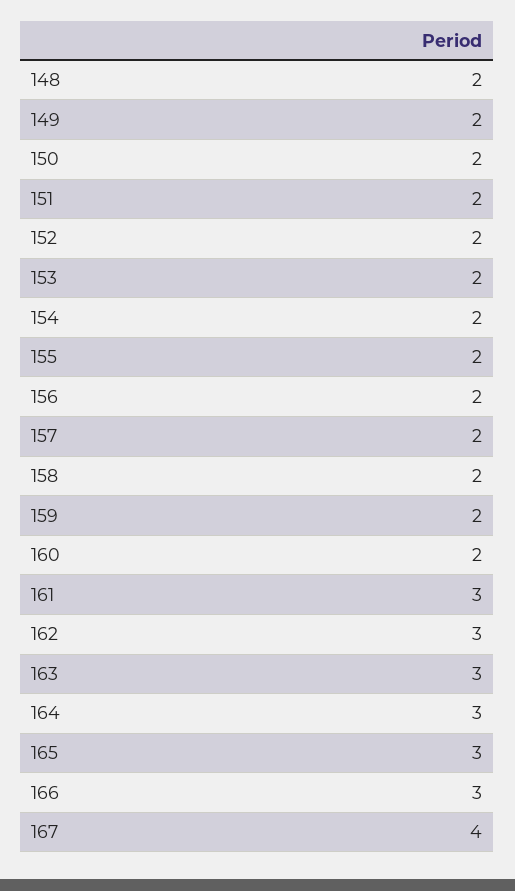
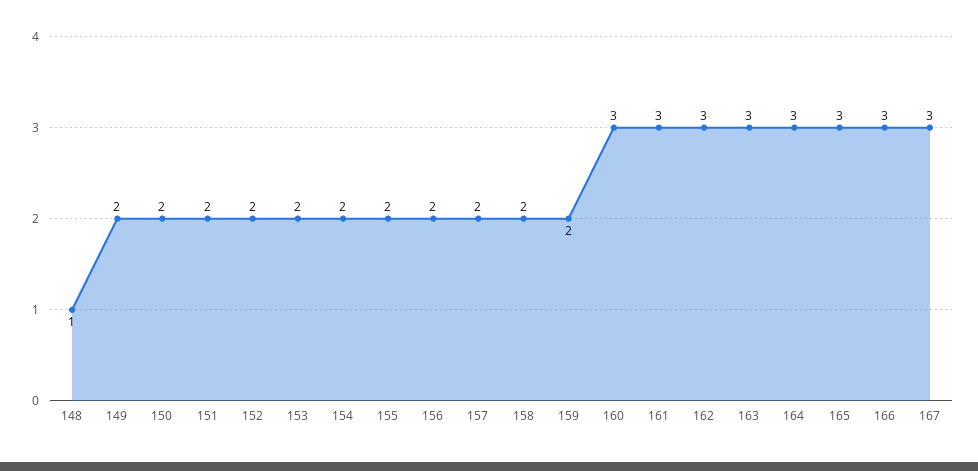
  {
-   "148": 2,
+   "148": 1,
    "149": 2,
    "150": 2,
    "151": 2,
    "152": 2,
    "153": 2,
    "154": 2,
    "155": 2,
    "156": 2,
    "157": 2,
    "158": 2,
    "159": 2,
-   "160": 2,
+   "160": 3,
    "161": 3,
    "162": 3,
    "163": 3,
    "164": 3,
    "165": 3,
    "166": 3,
-   "167": 4
+   "167": 3
  }

